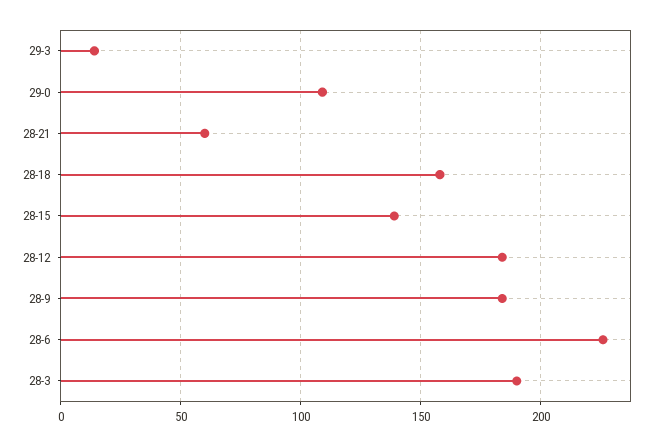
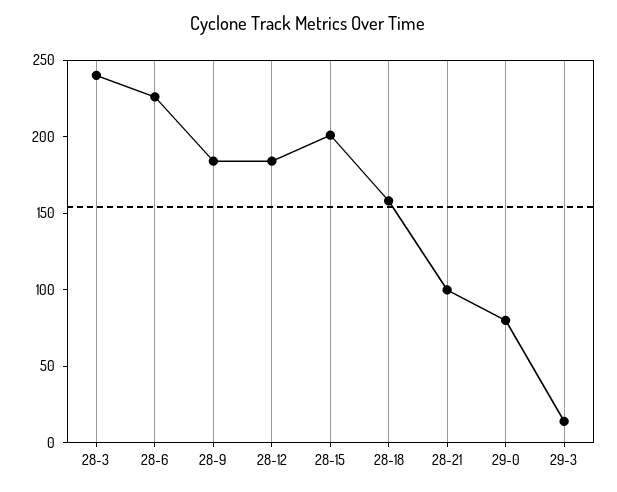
  {
    "29-3": 15,
-   "29-0": 110,
+   "29-0": 80,
-   "28-21": 60,
+   "28-21": 100,
    "28-18": 160,
-   "28-15": 140,
+   "28-15": 200,
    "28-12": 185,
    "28-9": 185,
    "28-6": 225,
-   "28-3": 190
+   "28-3": 240
  }

